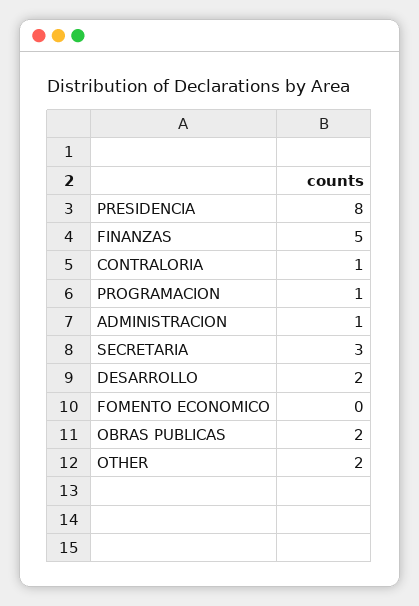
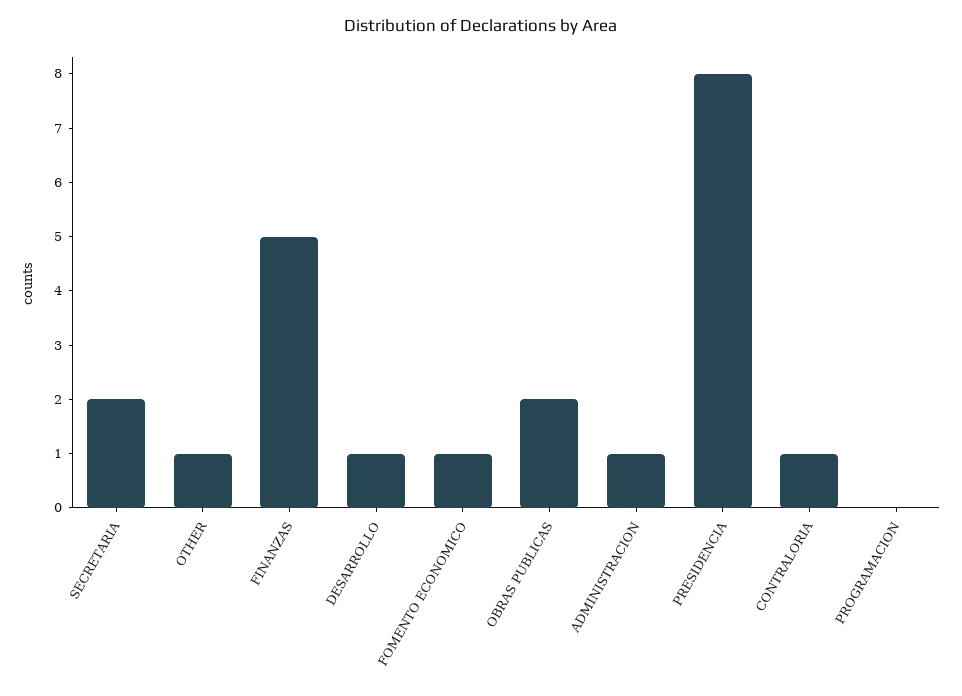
  {
    "PRESIDENCIA": 8,
    "FINANZAS": 5,
    "CONTRALORIA": 1,
-   "PROGRAMACION": 1,
+   "PROGRAMACION": 0,
    "ADMINISTRACION": 1,
-   "SECRETARIA": 3,
+   "SECRETARIA": 2,
-   "DESARROLLO": 2,
+   "DESARROLLO": 1,
-   "FOMENTO ECONOMICO": 0,
+   "FOMENTO ECONOMICO": 1,
    "OBRAS PUBLICAS": 2,
-   "OTHER": 2
+   "OTHER": 1
  }

